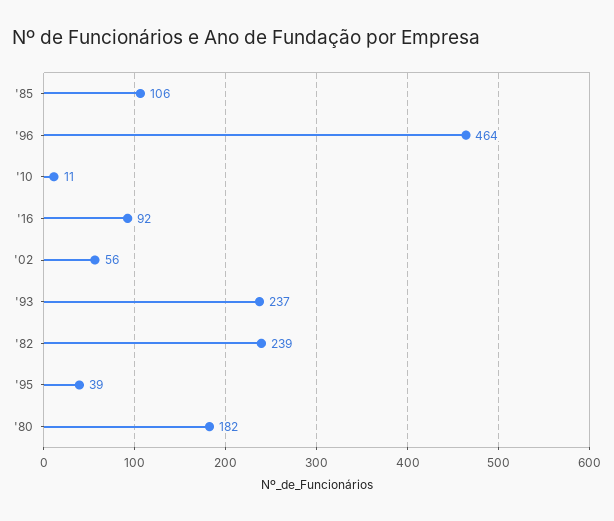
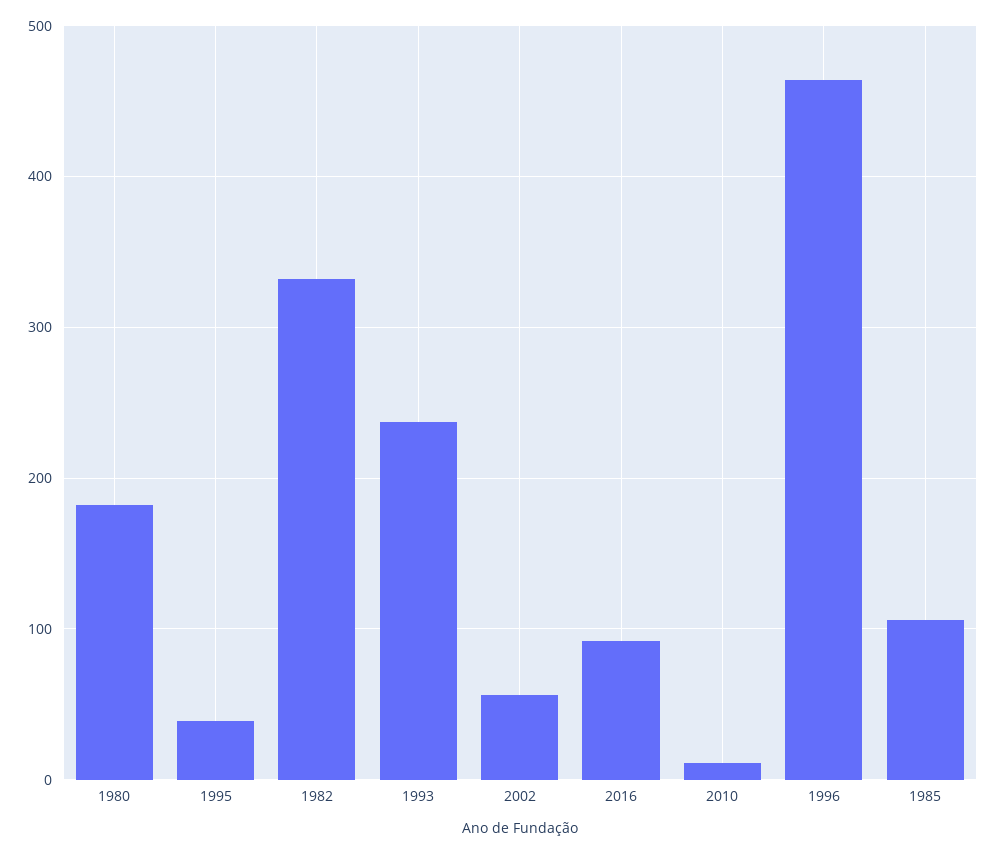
  {
    "'85": 106,
    "'96": 464,
    "'10": 11,
    "'16": 92,
    "'02": 56,
    "'93": 237,
-   "'82": 239,
+   "'82": 330,
    "'95": 39,
    "'80": 182
  }

